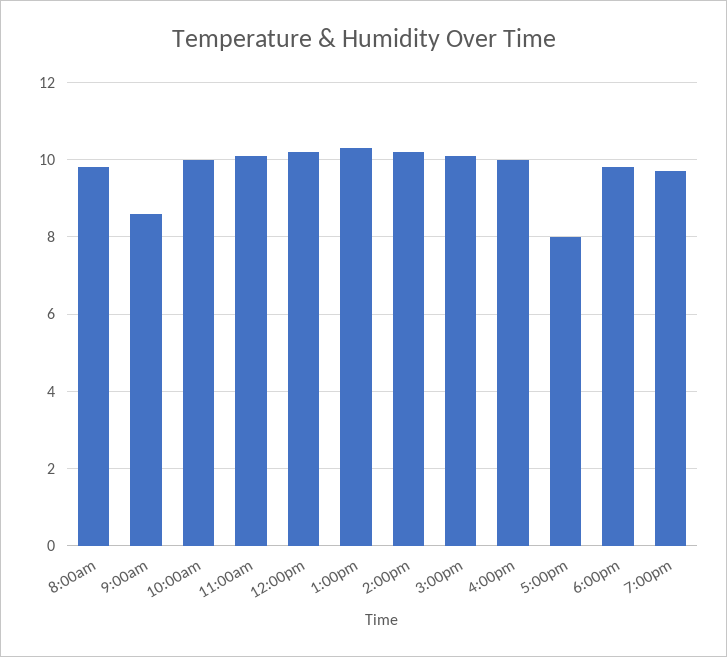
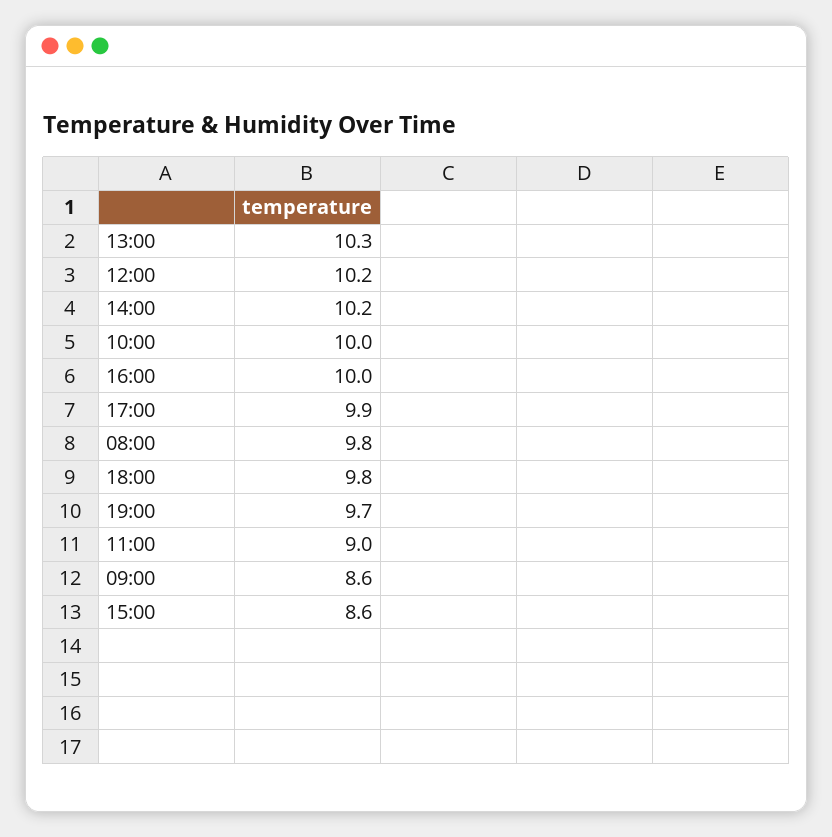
  {
    "8:00am": 9.8,
    "9:00am": 8.6,
    "10:00am": 10,
-   "11:00am": 10,
+   "11:00am": 9,
    "12:00pm": 10.2,
    "1:00pm": 10.3,
    "2:00pm": 10.2,
-   "3:00pm": 10,
+   "3:00pm": 8.6,
    "4:00pm": 10,
-   "5:00pm": 8,
+   "5:00pm": 9.9,
    "6:00pm": 9.8,
    "7:00pm": 9.7
  }

